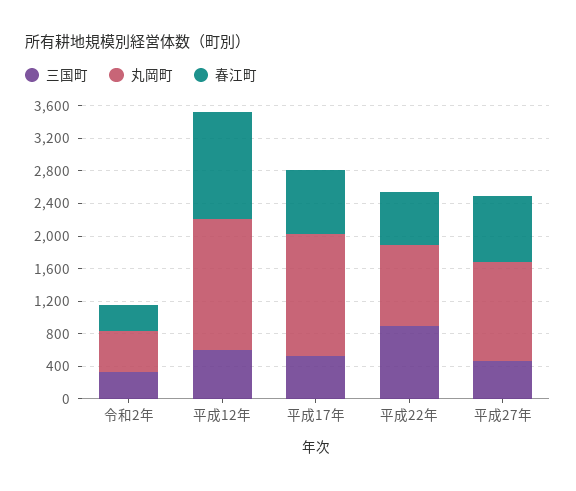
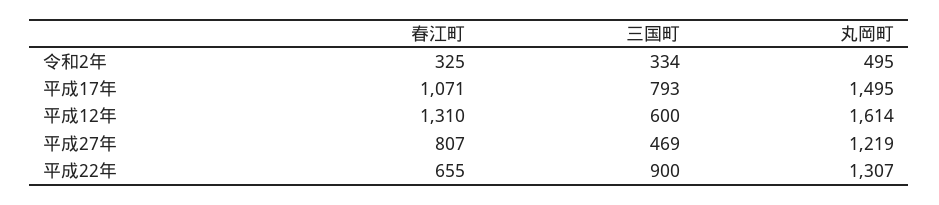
  {
    "三国町": {
      "令和2年": 334,
      "平成12年": 600,
-     "平成17年": 500,
+     "平成17年": 793,
      "平成22年": 900,
      "平成27年": 469
    },
    "丸岡町": {
      "令和2年": 495,
      "平成12年": 1614,
      "平成17年": 1495,
-     "平成22年": 1000,
+     "平成22年": 1307,
      "平成27年": 1219
    },
    "春江町": {
      "令和2年": 325,
      "平成12年": 1310,
-     "平成17年": 800,
+     "平成17年": 1071,
      "平成22年": 655,
      "平成27年": 807
    }
  }

